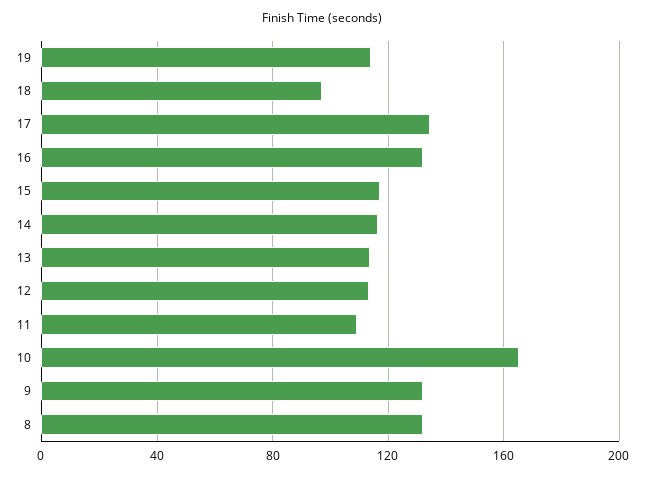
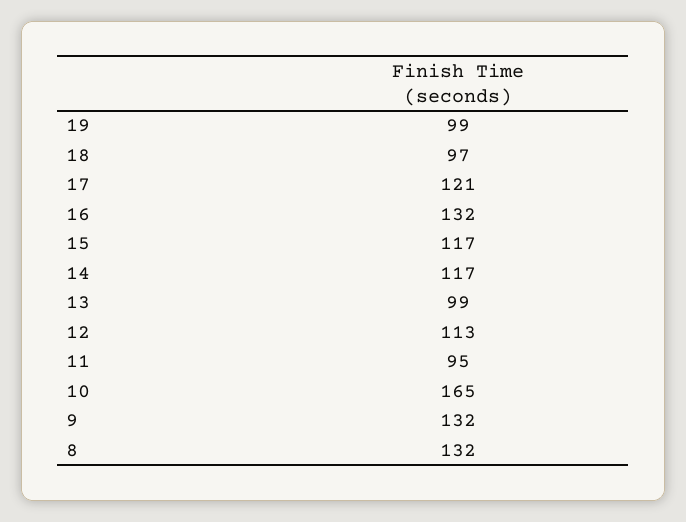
  {
-   "19": 115,
+   "19": 99,
    "18": 97,
-   "17": 135,
+   "17": 121,
    "16": 132,
    "15": 117,
    "14": 117,
-   "13": 115,
+   "13": 99,
    "12": 113,
-   "11": 110,
+   "11": 95,
    "10": 165,
    "9": 132,
    "8": 132
  }

